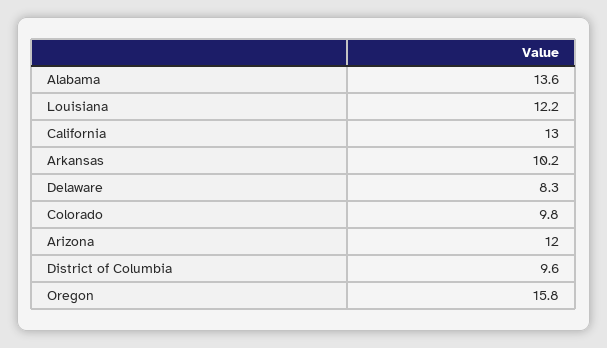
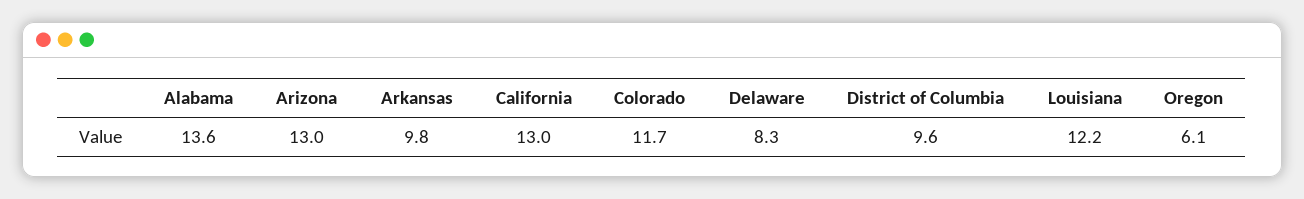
  {
    "Alabama": 13.6,
    "Louisiana": 12.2,
    "California": 13,
-   "Arkansas": 10.2,
+   "Arkansas": 9.8,
    "Delaware": 8.3,
-   "Colorado": 9.8,
+   "Colorado": 11.7,
-   "Arizona": 12,
+   "Arizona": 13,
    "District of Columbia": 9.6,
-   "Oregon": 15.8
+   "Oregon": 6.1
  }

